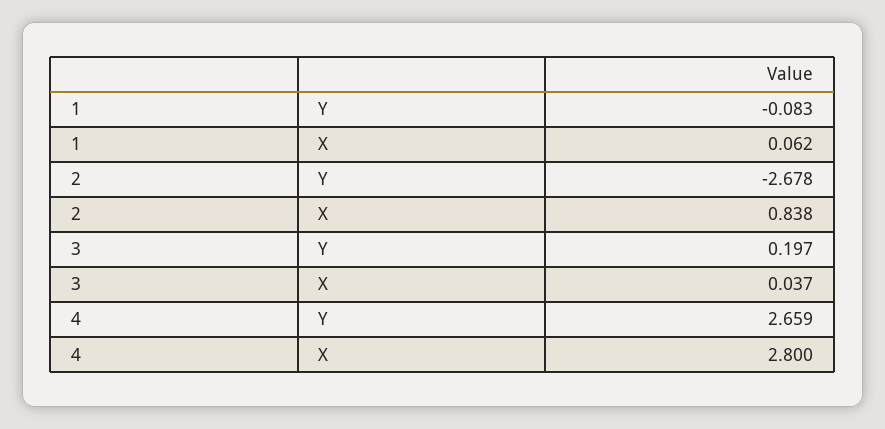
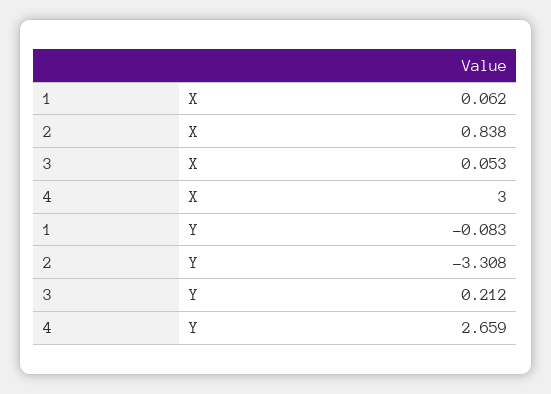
  {
    "1": {
      "Y": -0.083,
      "X": 0.062
    },
    "2": {
-     "Y": -2.678,
+     "Y": -3.308,
      "X": 0.838
    },
    "3": {
-     "Y": 0.197,
+     "Y": 0.212,
-     "X": 0.037
+     "X": 0.053
    },
    "4": {
      "Y": 2.659,
-     "X": 2.8
+     "X": 3
    }
  }

